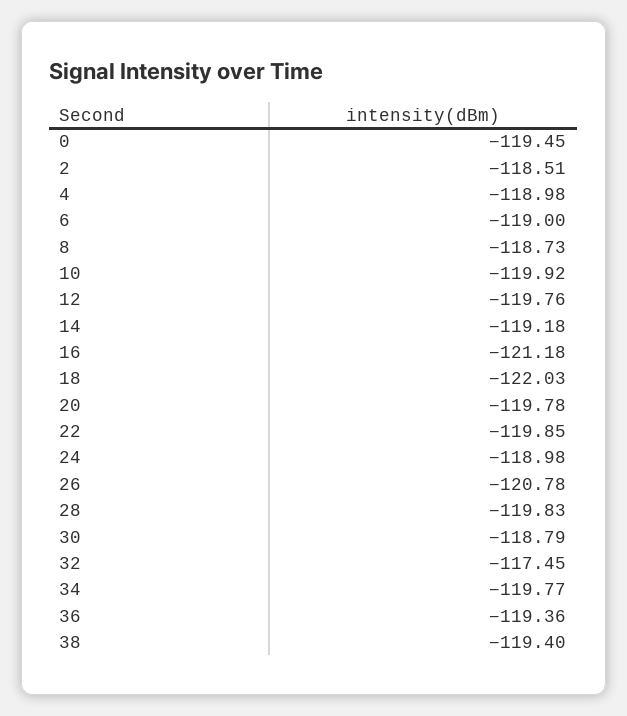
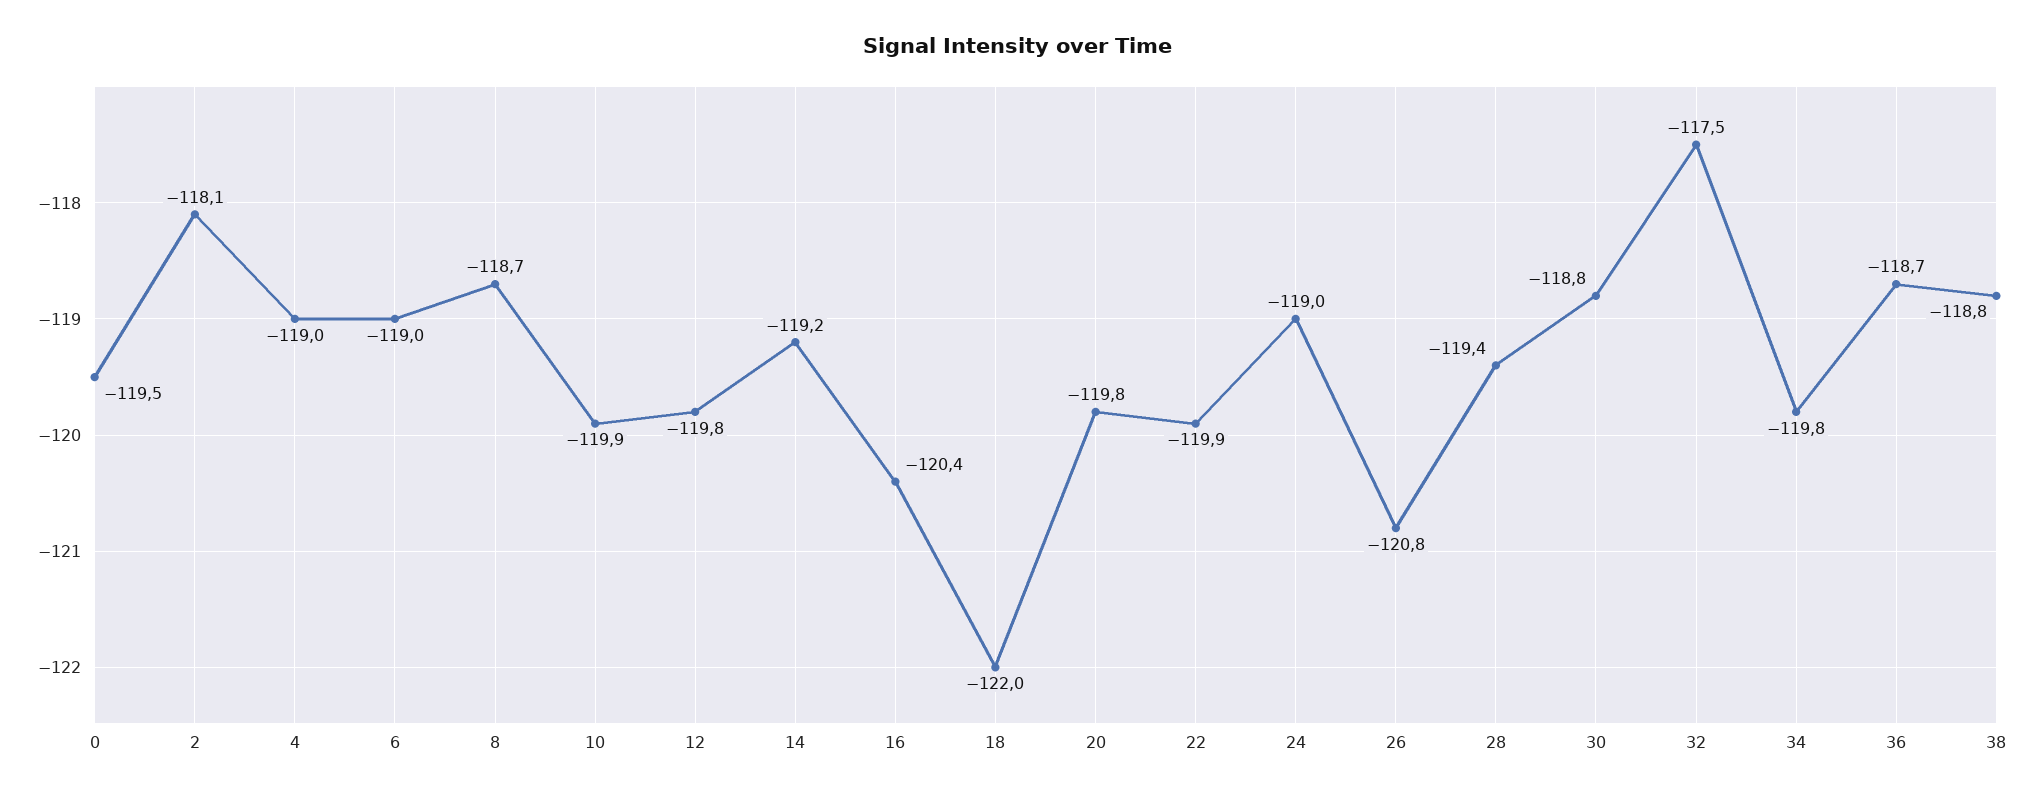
  {
    "0": -119.45,
-   "2": -118.51,
+   "2": -118.1,
    "4": -118.98,
    "6": -119,
    "8": -118.73,
    "10": -119.92,
    "12": -119.76,
    "14": -119.18,
-   "16": -121.18,
+   "16": -120.4,
    "18": -122.03,
    "20": -119.78,
    "22": -119.85,
    "24": -118.98,
    "26": -120.78,
-   "28": -119.83,
+   "28": -119.4,
    "30": -118.79,
    "32": -117.45,
    "34": -119.77,
-   "36": -119.36,
+   "36": -118.7,
-   "38": -119.4
+   "38": -118.8
  }

